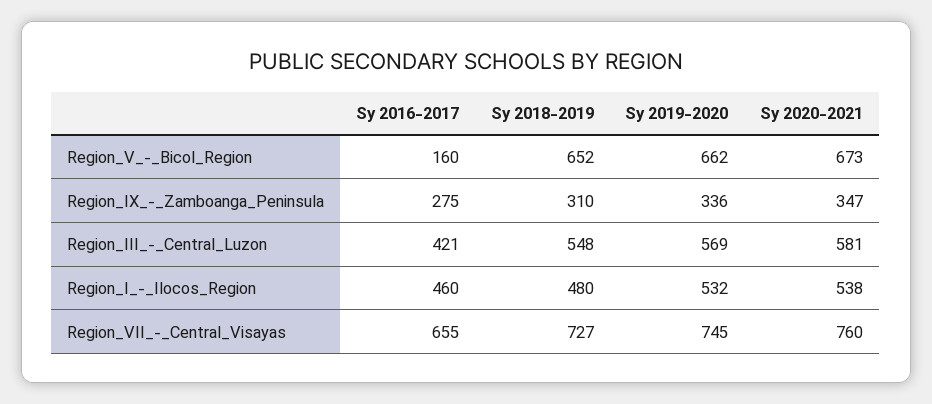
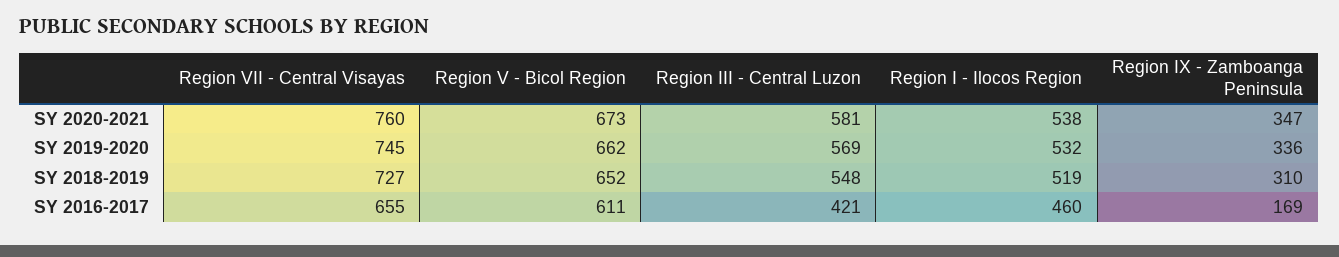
  {
    "Sy 2016-2017": {
-     "Region_V_-_Bicol_Region": 160,
+     "Region_V_-_Bicol_Region": 611,
-     "Region_IX_-_Zamboanga_Peninsula": 275,
+     "Region_IX_-_Zamboanga_Peninsula": 169,
      "Region_III_-_Central_Luzon": 421,
      "Region_I_-_Ilocos_Region": 460,
      "Region_VII_-_Central_Visayas": 655
    },
    "Sy 2018-2019": {
      "Region_V_-_Bicol_Region": 652,
      "Region_IX_-_Zamboanga_Peninsula": 310,
      "Region_III_-_Central_Luzon": 548,
-     "Region_I_-_Ilocos_Region": 480,
+     "Region_I_-_Ilocos_Region": 519,
      "Region_VII_-_Central_Visayas": 727
    },
    "Sy 2019-2020": {
      "Region_V_-_Bicol_Region": 662,
      "Region_IX_-_Zamboanga_Peninsula": 336,
      "Region_III_-_Central_Luzon": 569,
      "Region_I_-_Ilocos_Region": 532,
      "Region_VII_-_Central_Visayas": 745
    },
    "Sy 2020-2021": {
      "Region_V_-_Bicol_Region": 673,
      "Region_IX_-_Zamboanga_Peninsula": 347,
      "Region_III_-_Central_Luzon": 581,
      "Region_I_-_Ilocos_Region": 538,
      "Region_VII_-_Central_Visayas": 760
    }
  }

